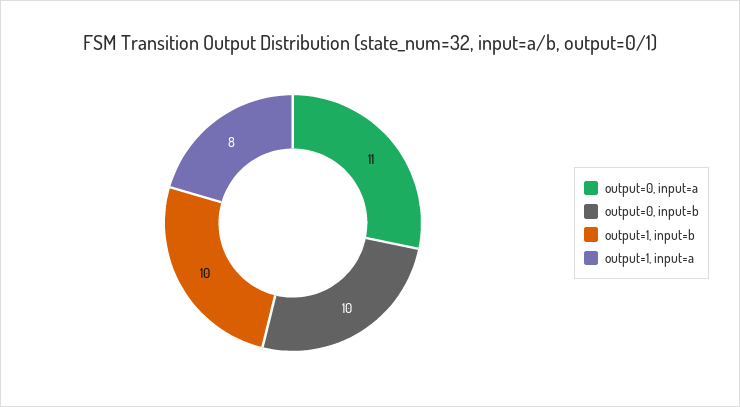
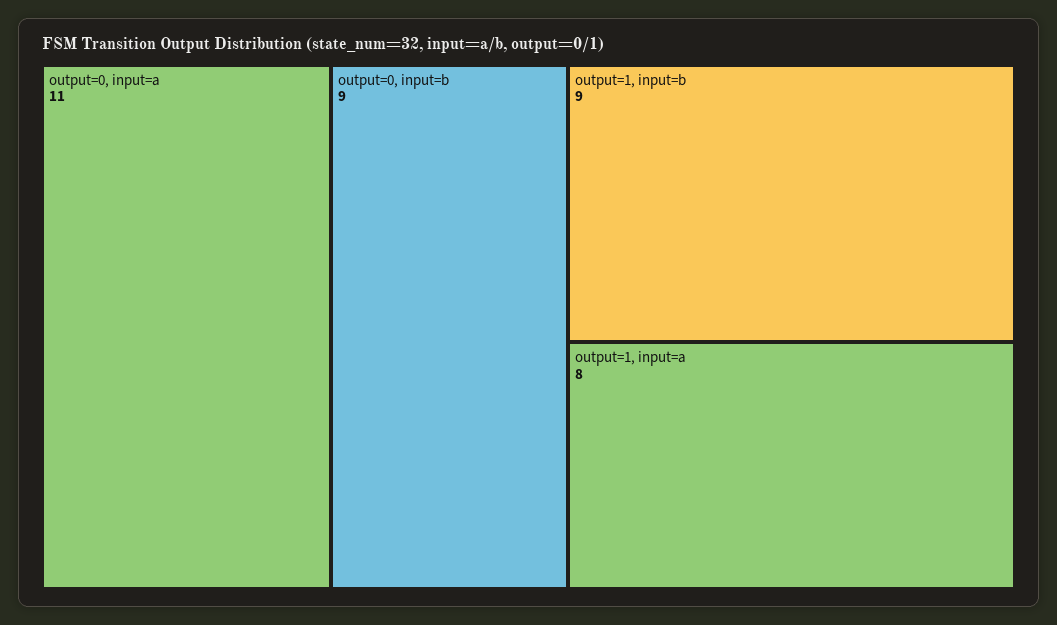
  {
    "output=0, input=a": 11,
-   "output=0, input=b": 10,
+   "output=0, input=b": 9,
-   "output=1, input=b": 10,
+   "output=1, input=b": 9,
    "output=1, input=a": 8
  }

